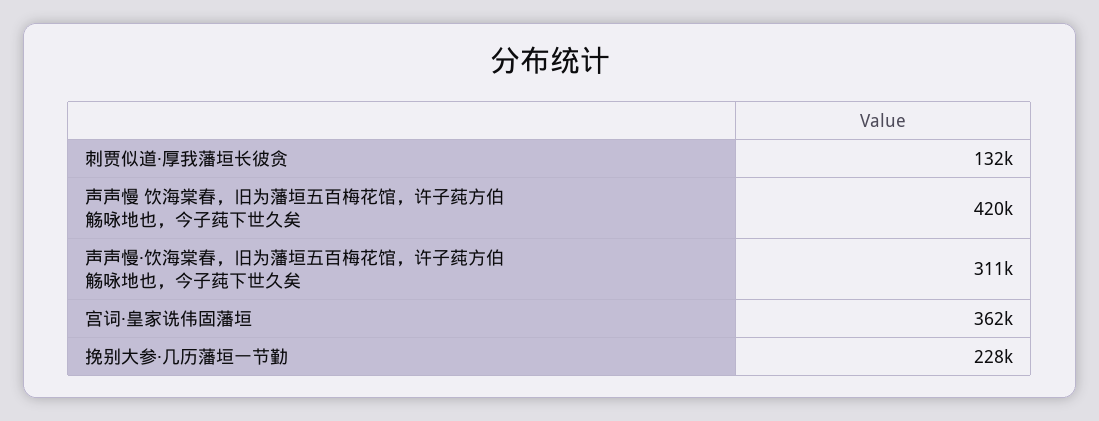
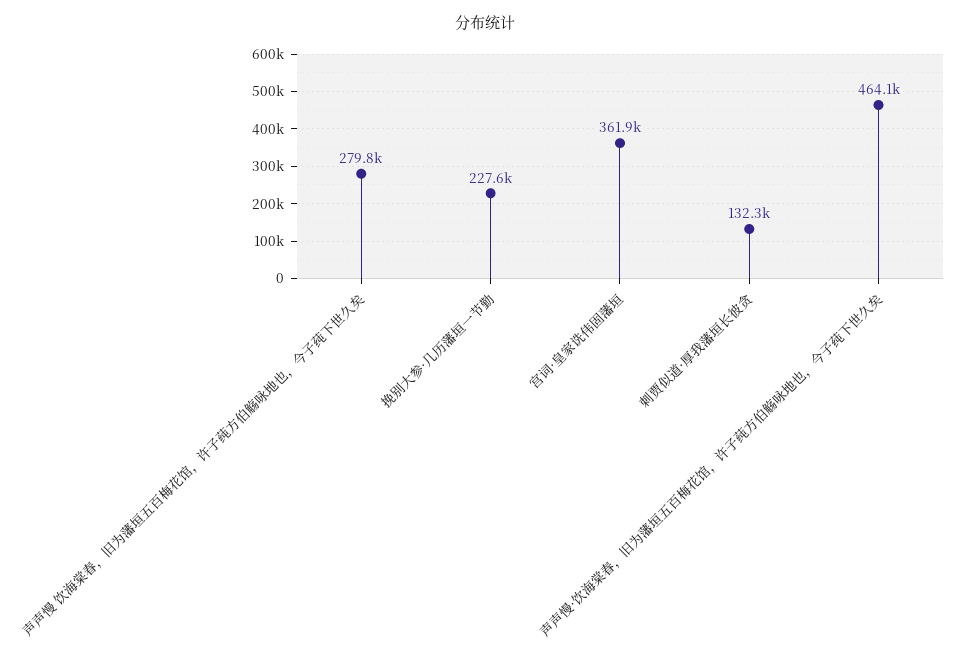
  {
    "刺贾似道·厚我藩垣长彼贪": 132300,
-   "声声慢 饮海棠春，旧为藩垣五百梅花馆，许子莼方伯觞咏地也，今子莼下世久矣": 420000,
+   "声声慢 饮海棠春，旧为藩垣五百梅花馆，许子莼方伯觞咏地也，今子莼下世久矣": 279800,
-   "声声慢·饮海棠春，旧为藩垣五百梅花馆，许子莼方伯觞咏地也，今子莼下世久矣": 311000,
+   "声声慢·饮海棠春，旧为藩垣五百梅花馆，许子莼方伯觞咏地也，今子莼下世久矣": 464100,
    "宫词·皇家诜伟固藩垣": 361900,
    "挽别大参·几历藩垣一节勤": 227600
  }

